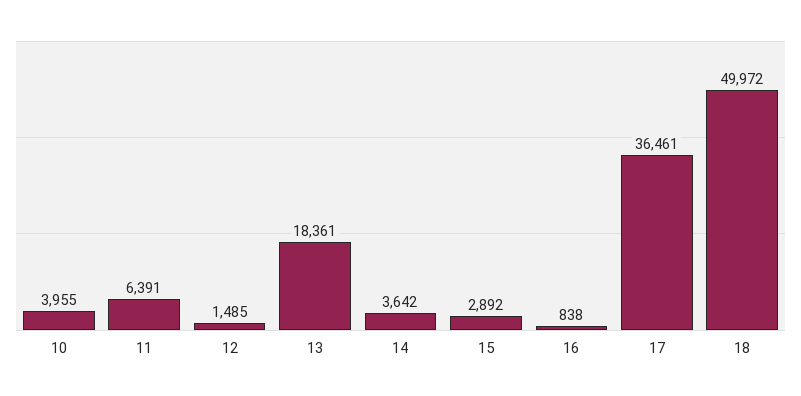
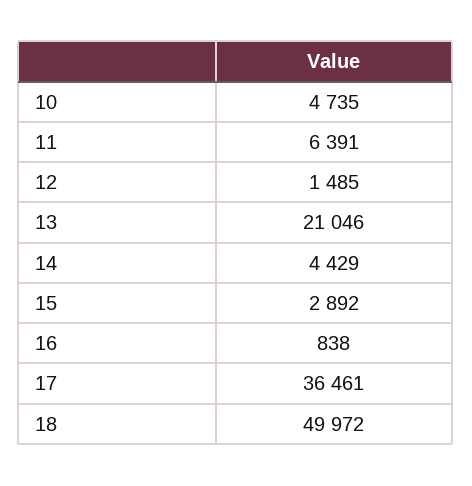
  {
-   "10": 3955,
+   "10": 4735,
    "11": 6391,
    "12": 1485,
-   "13": 18361,
+   "13": 21046,
-   "14": 3642,
+   "14": 4429,
    "15": 2892,
    "16": 838,
    "17": 36461,
    "18": 49972
  }

